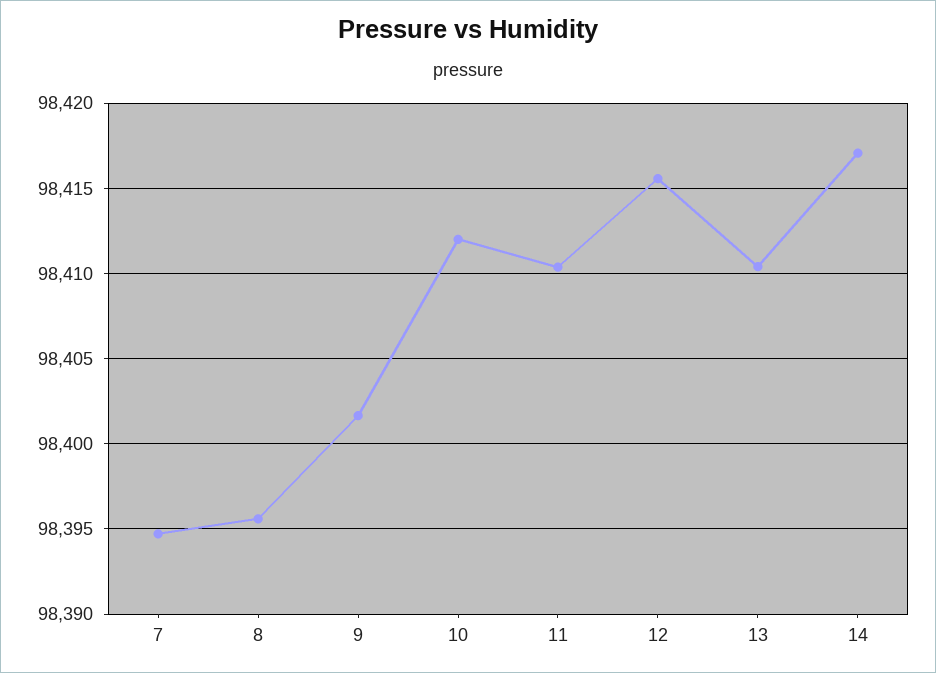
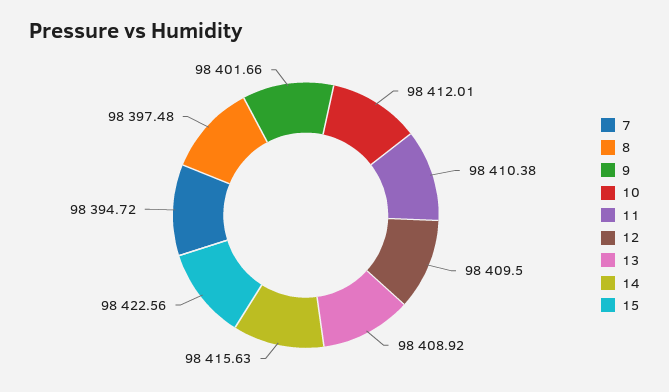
  {
    "7": 98394.72,
-   "8": 98395.5,
+   "8": 98397.48,
    "9": 98401.66,
    "10": 98412.01,
    "11": 98410.38,
-   "12": 98415.5,
+   "12": 98409.5,
-   "13": 98410.5,
+   "13": 98408.92,
-   "14": 98417
+   "14": 98415.63,
+   "15": 98422.56
  }

